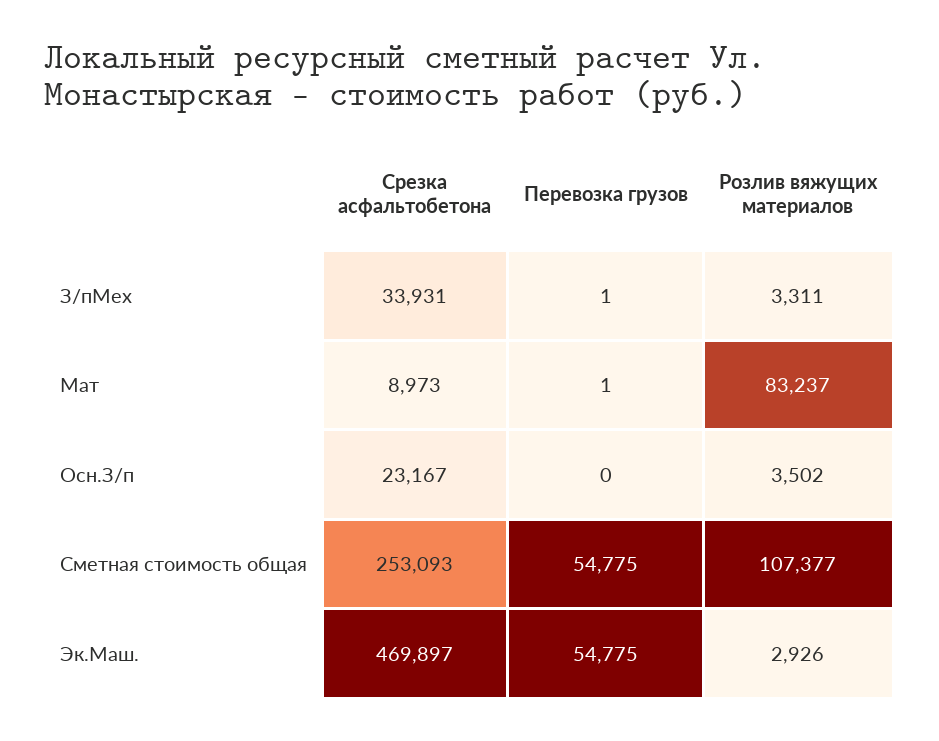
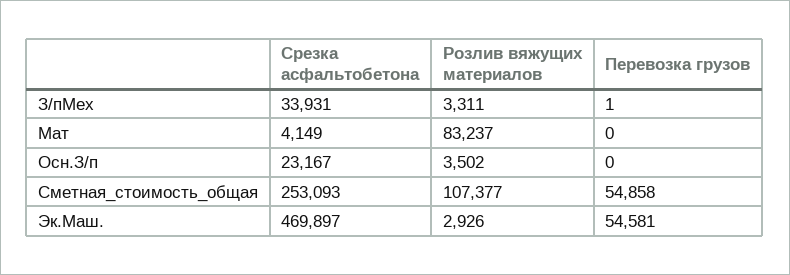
  {
    "Срезка асфальтобетона": {
      "З/пМех": 33931,
-     "Мат": 8973,
+     "Мат": 4149,
      "Осн.З/п": 23167,
      "Сметная стоимость общая": 253093,
      "Эк.Маш.": 469897
    },
    "Перевозка грузов": {
      "З/пМех": 1,
-     "Мат": 1,
+     "Мат": 0,
      "Осн.З/п": 0,
-     "Сметная стоимость общая": 54775,
+     "Сметная стоимость общая": 54858,
-     "Эк.Маш.": 54775
+     "Эк.Маш.": 54581
    },
    "Розлив вяжущих материалов": {
      "З/пМех": 3311,
      "Мат": 83237,
      "Осн.З/п": 3502,
      "Сметная стоимость общая": 107377,
      "Эк.Маш.": 2926
    }
  }

